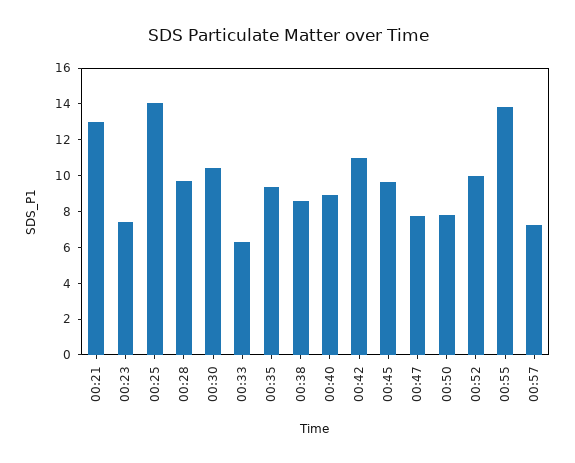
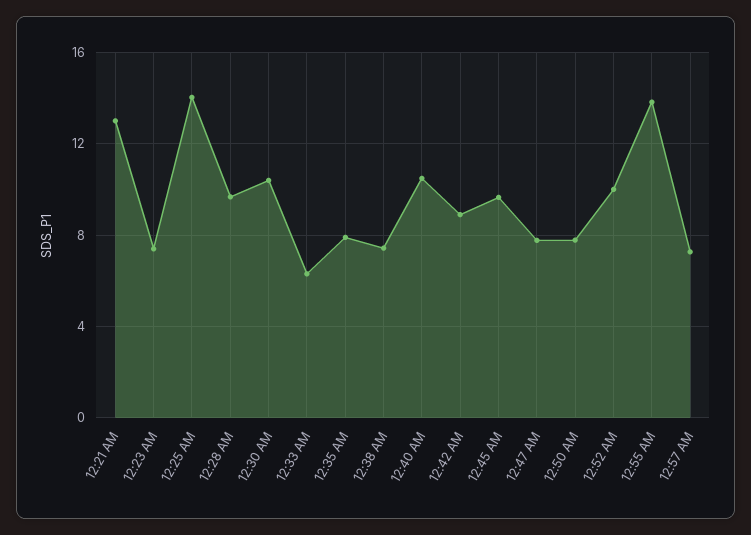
  {
    "00:21": 13,
    "00:23": 7.5,
    "00:25": 14,
    "00:28": 9.5,
    "00:30": 10.5,
    "00:33": 6.5,
-   "00:35": 9.5,
+   "00:35": 8,
-   "00:38": 8.5,
+   "00:38": 7.5,
-   "00:40": 9,
+   "00:40": 10.5,
-   "00:42": 11,
+   "00:42": 9,
    "00:45": 9.5,
    "00:47": 8,
    "00:50": 8,
    "00:52": 10,
    "00:55": 14,
    "00:57": 7.5
  }

